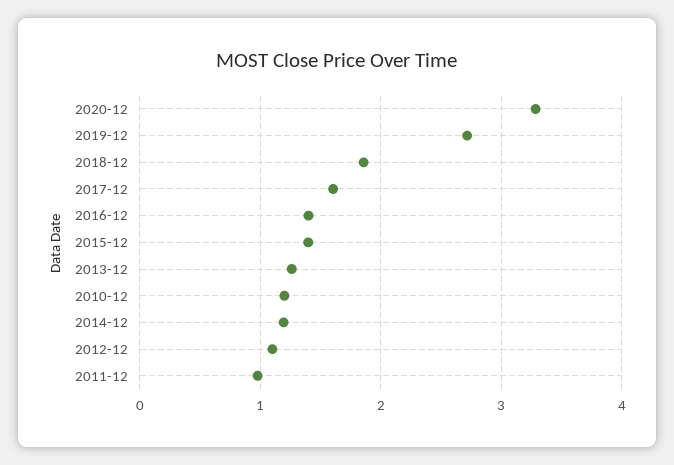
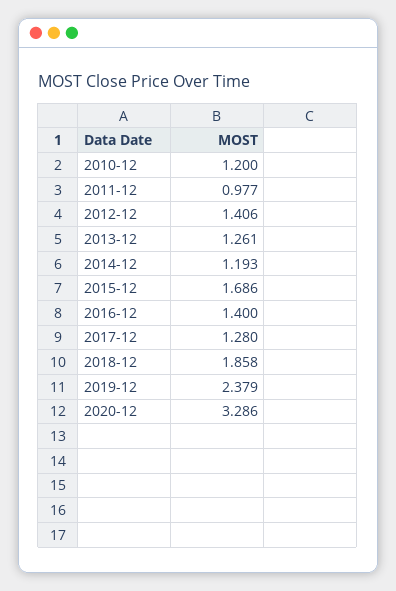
  {
    "2020-12": 3.286,
-   "2019-12": 2.7,
+   "2019-12": 2.379,
    "2018-12": 1.858,
-   "2017-12": 1.6,
+   "2017-12": 1.28,
    "2016-12": 1.4,
-   "2015-12": 1.4,
+   "2015-12": 1.686,
    "2013-12": 1.261,
    "2010-12": 1.2,
    "2014-12": 1.193,
-   "2012-12": 1.1,
+   "2012-12": 1.406,
    "2011-12": 0.977
  }

